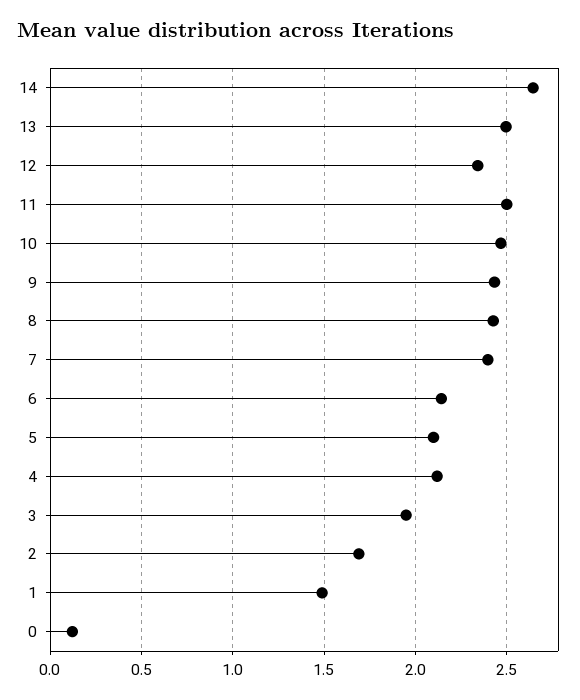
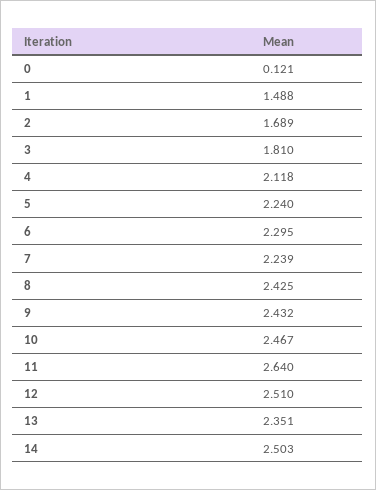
  {
-   "14": 2.65,
+   "14": 2.503,
-   "13": 2.5,
+   "13": 2.351,
-   "12": 2.35,
+   "12": 2.51,
-   "11": 2.5,
+   "11": 2.64,
    "10": 2.467,
    "9": 2.432,
    "8": 2.425,
-   "7": 2.4,
+   "7": 2.239,
-   "6": 2.15,
+   "6": 2.295,
-   "5": 2.1,
+   "5": 2.24,
    "4": 2.118,
-   "3": 1.95,
+   "3": 1.81,
    "2": 1.689,
    "1": 1.488,
    "0": 0.121
  }

